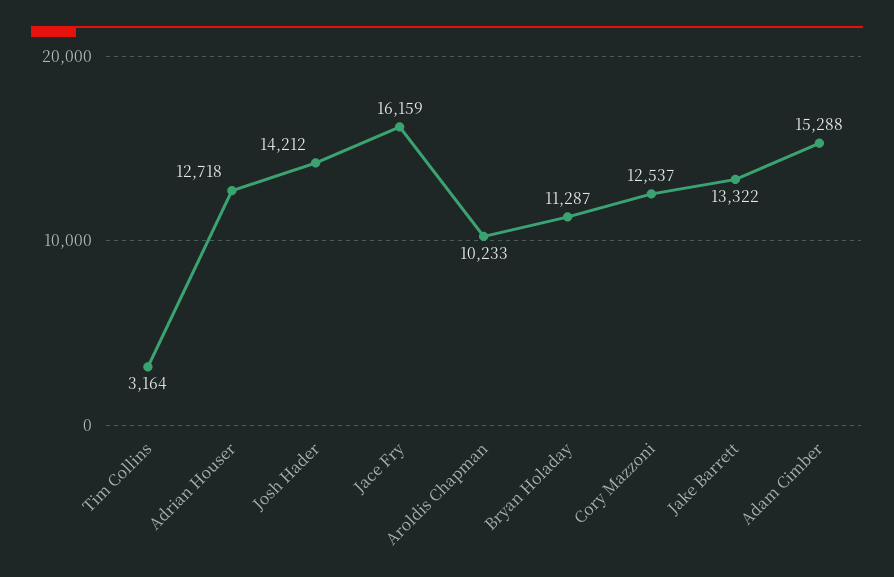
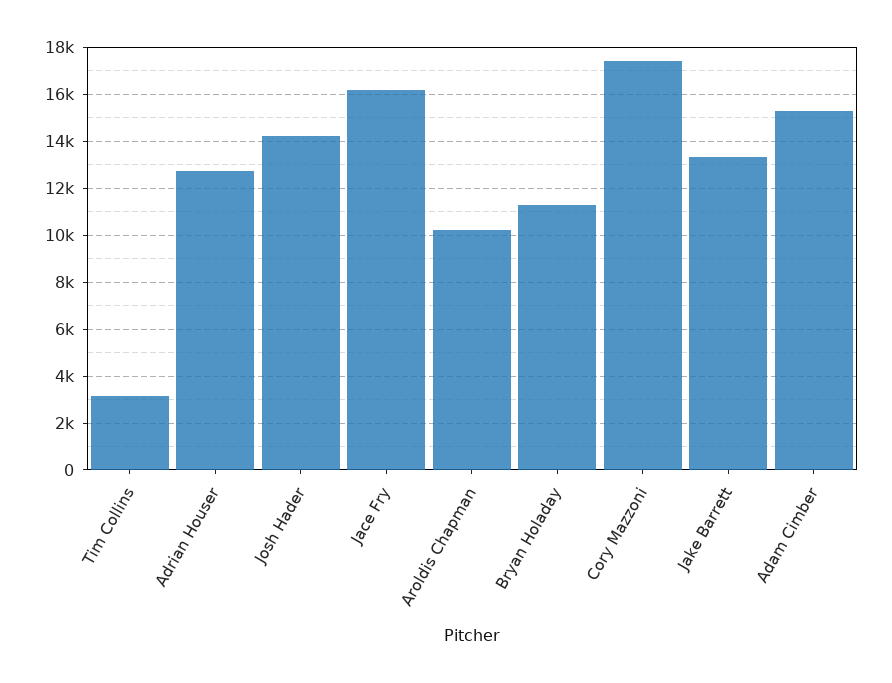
  {
    "Tim Collins": 3164,
    "Adrian Houser": 12718,
    "Josh Hader": 14212,
    "Jace Fry": 16159,
    "Aroldis Chapman": 10233,
    "Bryan Holaday": 11287,
-   "Cory Mazzoni": 12537,
+   "Cory Mazzoni": 17500,
    "Jake Barrett": 13322,
    "Adam Cimber": 15288
  }

